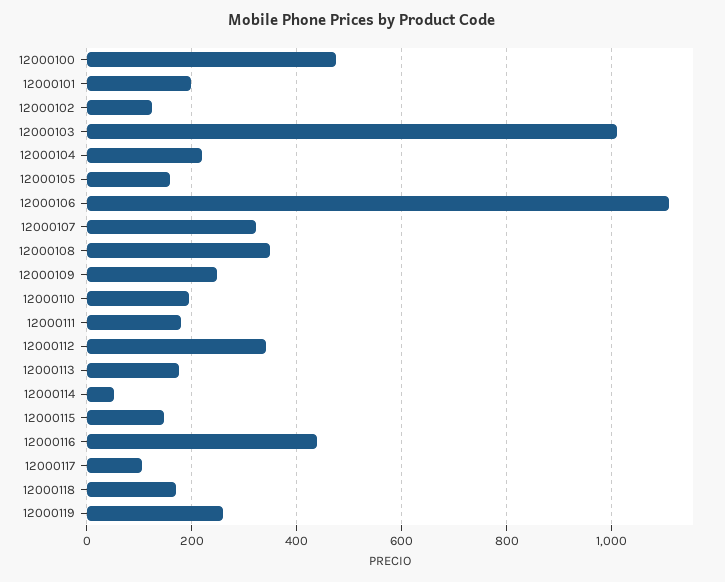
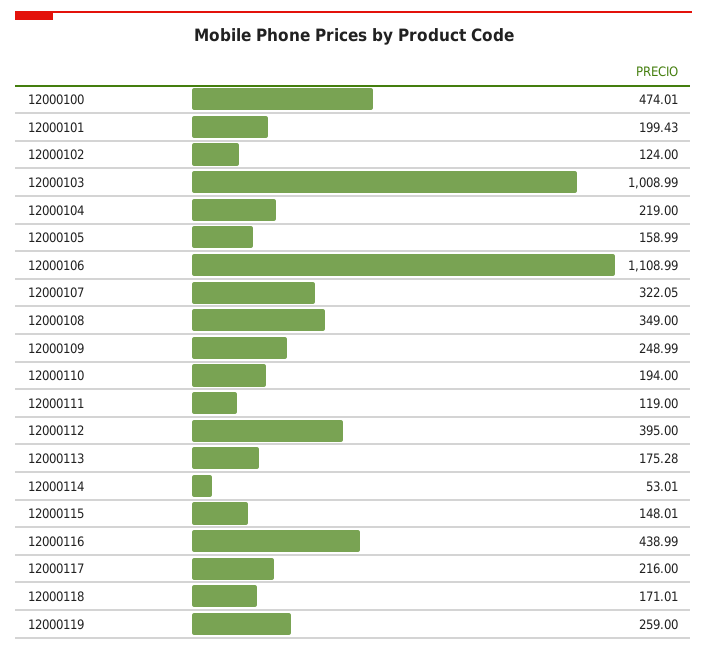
  {
    "12000100": 474.01,
    "12000101": 199.43,
    "12000102": 124,
    "12000103": 1008.99,
    "12000104": 219,
    "12000105": 158.99,
    "12000106": 1108.99,
    "12000107": 322.05,
    "12000108": 349,
    "12000109": 248.99,
    "12000110": 194,
-   "12000111": 180,
+   "12000111": 119,
-   "12000112": 340,
+   "12000112": 395,
    "12000113": 175.28,
    "12000114": 53.01,
    "12000115": 148.01,
    "12000116": 438.99,
-   "12000117": 100,
+   "12000117": 216,
    "12000118": 171.01,
    "12000119": 259
  }

